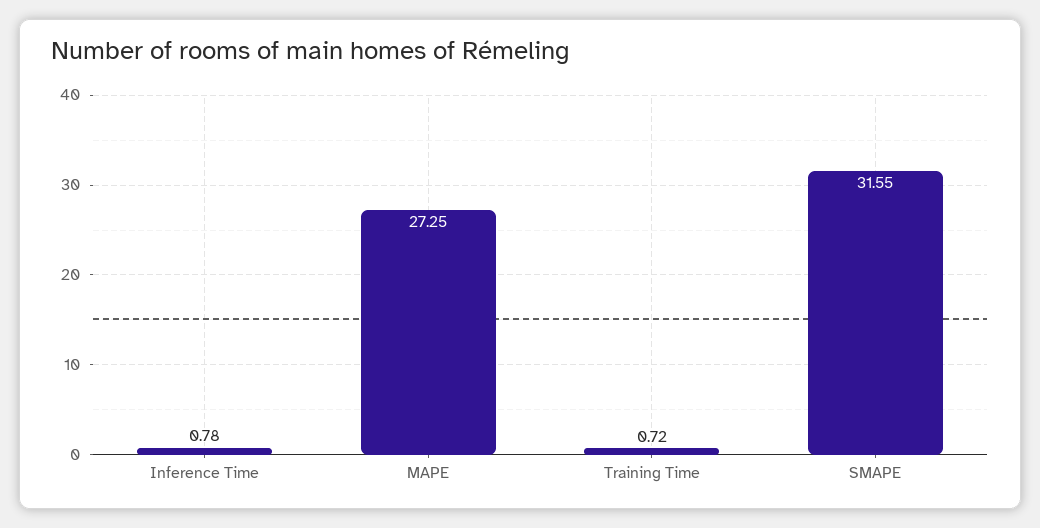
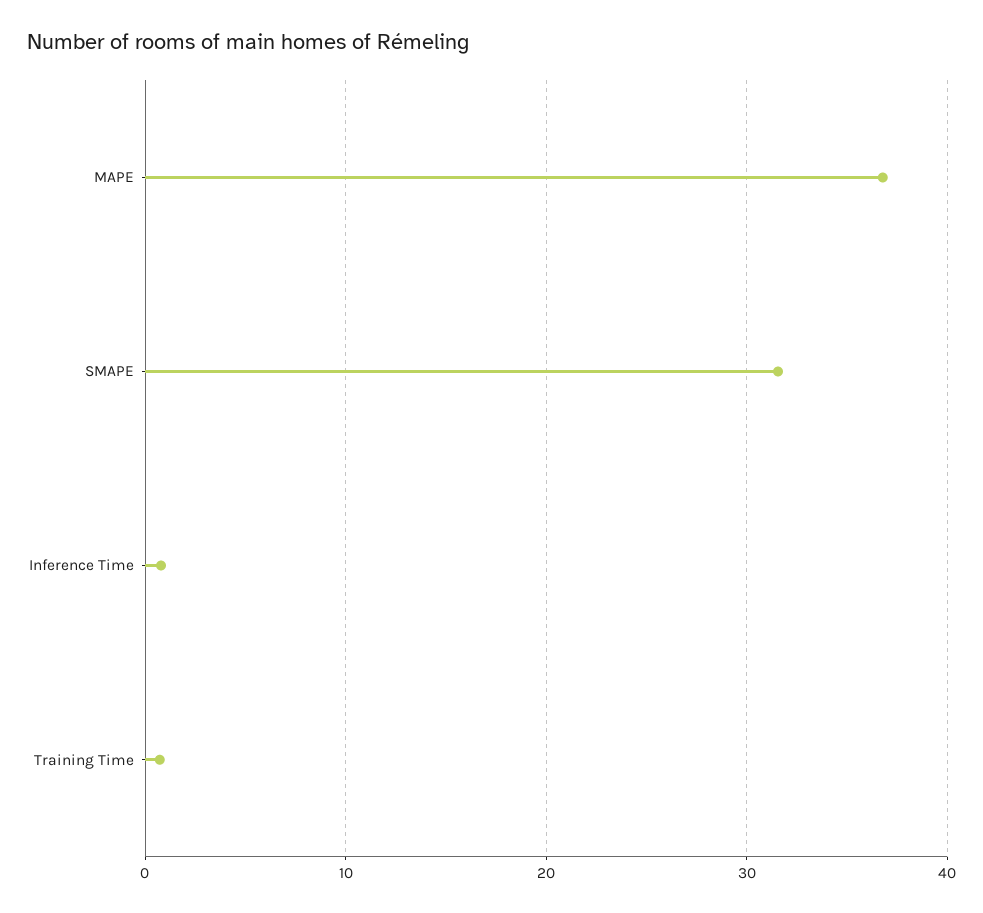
  {
    "Inference Time": 0.78,
-   "MAPE": 27.25,
+   "MAPE": 37,
    "Training Time": 0.72,
    "SMAPE": 31.55
  }

